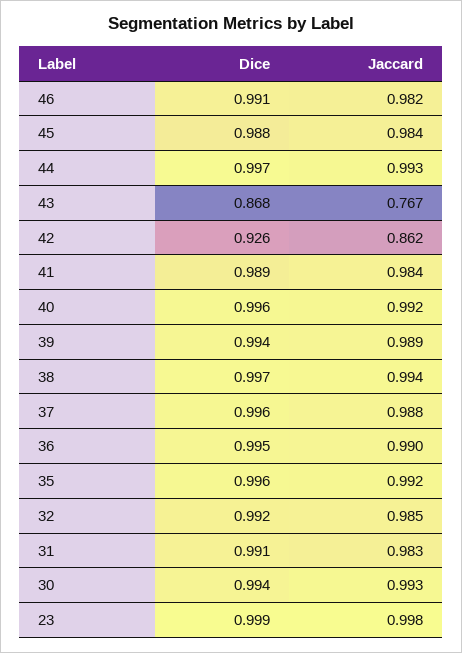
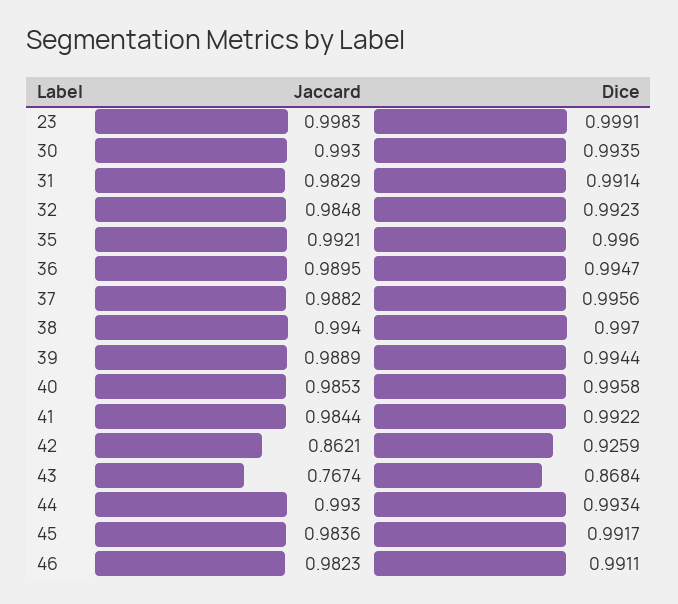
  {
    "Dice": {
      "46": 0.9911,
-     "45": 0.988,
+     "45": 0.9917,
-     "44": 0.997,
+     "44": 0.9934,
      "43": 0.8684,
      "42": 0.9259,
-     "41": 0.989,
+     "41": 0.9922,
      "40": 0.9958,
      "39": 0.9944,
      "38": 0.997,
      "37": 0.9956,
      "36": 0.9947,
      "35": 0.996,
      "32": 0.9923,
      "31": 0.9914,
      "30": 0.9935,
      "23": 0.9991
    },
    "Jaccard": {
      "46": 0.9823,
      "45": 0.9836,
      "44": 0.993,
      "43": 0.7674,
      "42": 0.8621,
      "41": 0.9844,
-     "40": 0.992,
+     "40": 0.9853,
      "39": 0.9889,
      "38": 0.994,
      "37": 0.9882,
      "36": 0.9895,
      "35": 0.9921,
      "32": 0.9848,
      "31": 0.9829,
      "30": 0.993,
      "23": 0.9983
    }
  }

